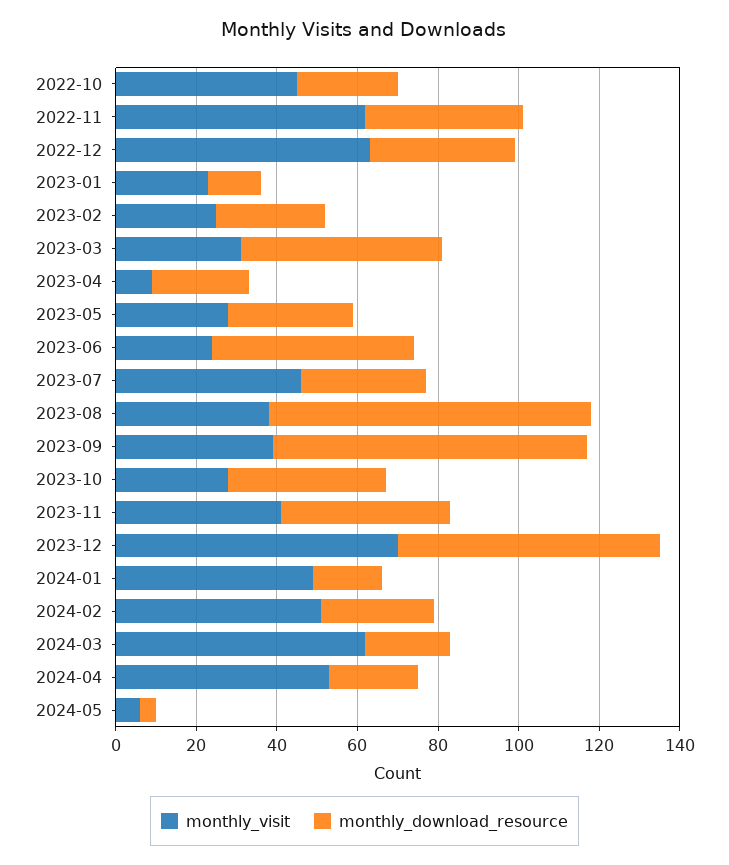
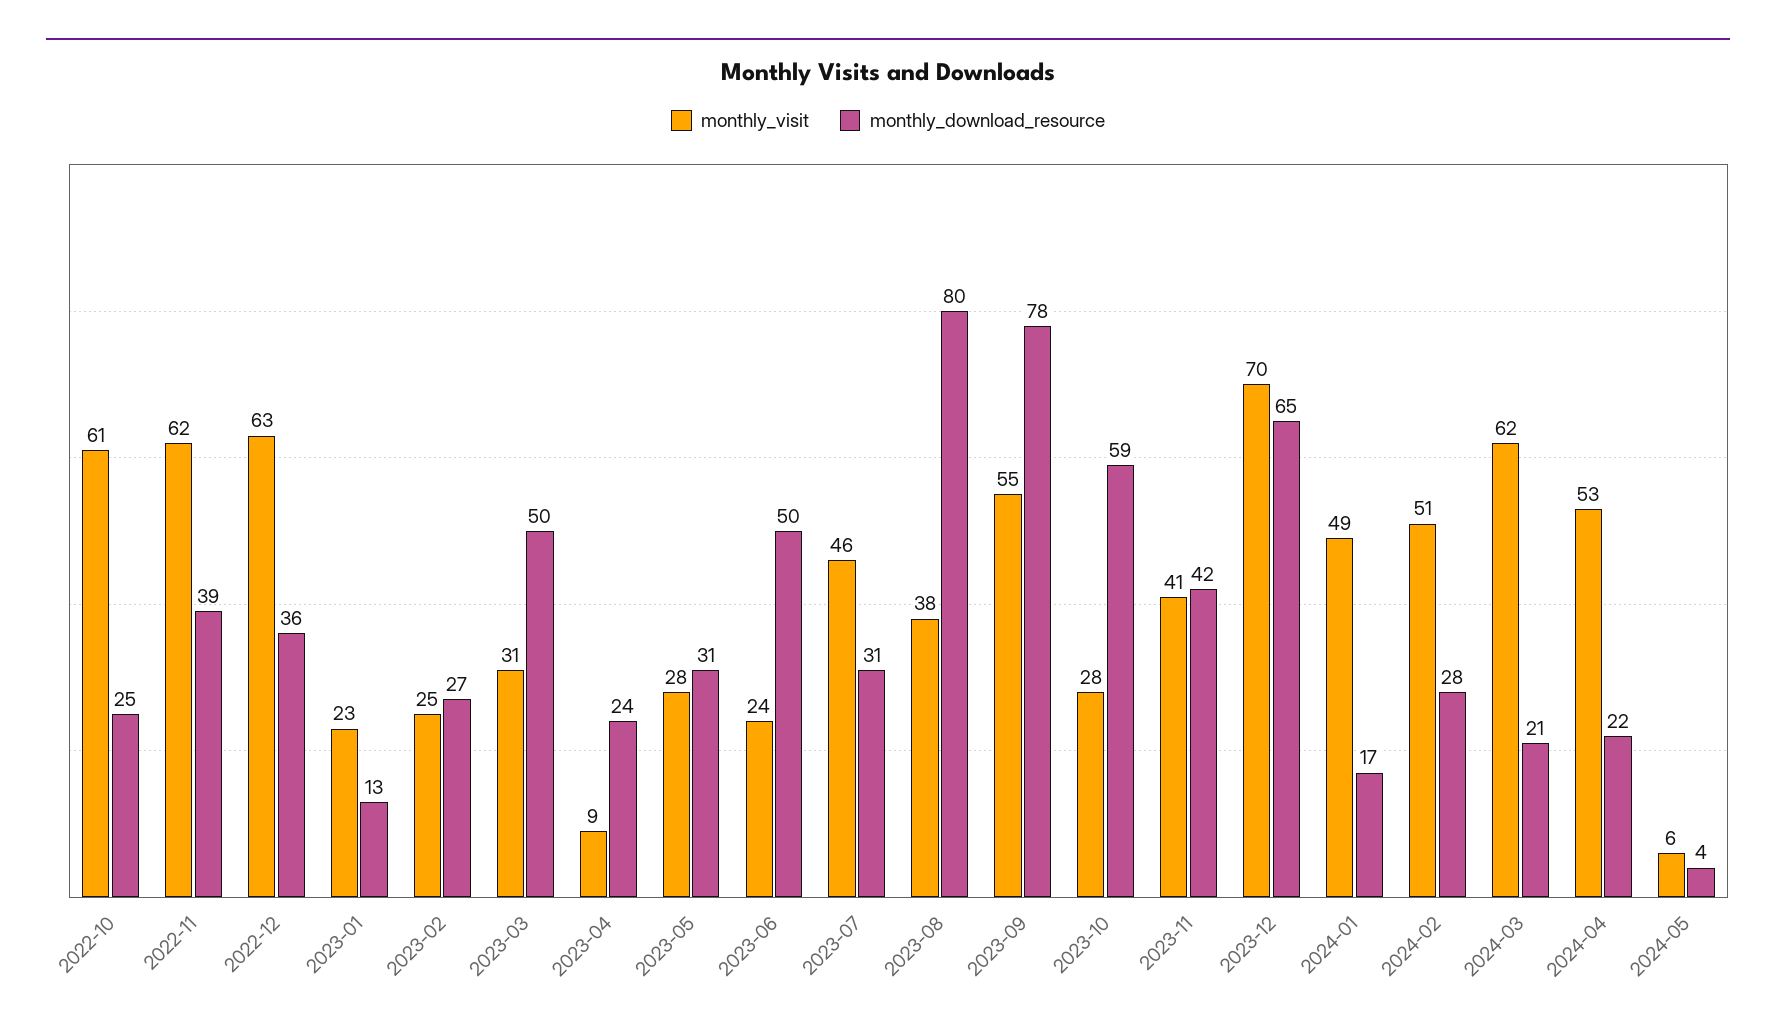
  {
    "monthly_visit": {
-     "2022-10": 45,
+     "2022-10": 61,
      "2022-11": 62,
      "2022-12": 63,
      "2023-01": 23,
      "2023-02": 25,
      "2023-03": 31,
      "2023-04": 9,
      "2023-05": 28,
      "2023-06": 24,
      "2023-07": 46,
      "2023-08": 38,
-     "2023-09": 40,
+     "2023-09": 55,
      "2023-10": 28,
      "2023-11": 41,
      "2023-12": 70,
      "2024-01": 49,
      "2024-02": 51,
      "2024-03": 62,
      "2024-04": 53,
      "2024-05": 6
    },
    "monthly_download_resource": {
      "2022-10": 25,
      "2022-11": 39,
      "2022-12": 36,
      "2023-01": 13,
      "2023-02": 27,
      "2023-03": 50,
      "2023-04": 24,
      "2023-05": 31,
      "2023-06": 50,
      "2023-07": 31,
      "2023-08": 80,
      "2023-09": 78,
-     "2023-10": 40,
+     "2023-10": 59,
      "2023-11": 42,
      "2023-12": 65,
      "2024-01": 17,
      "2024-02": 28,
      "2024-03": 21,
      "2024-04": 22,
      "2024-05": 4
    }
  }

